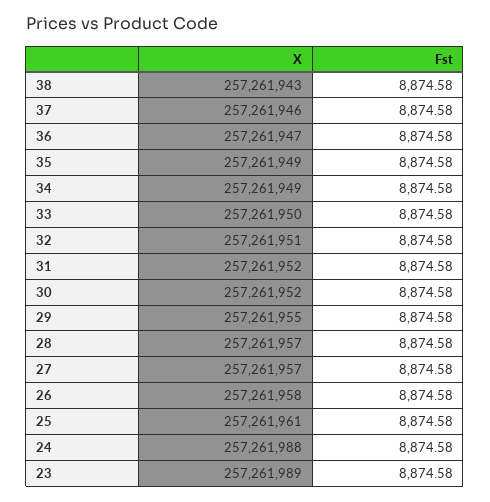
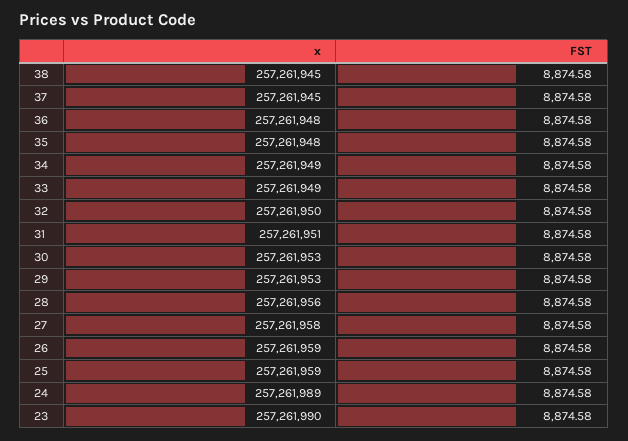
  {
    "X": {
-     "38": 257261943,
+     "38": 257261945,
-     "37": 257261946,
+     "37": 257261945,
-     "36": 257261947,
+     "36": 257261948,
-     "35": 257261949,
+     "35": 257261948,
      "34": 257261949,
-     "33": 257261950,
+     "33": 257261949,
-     "32": 257261951,
+     "32": 257261950,
-     "31": 257261952,
+     "31": 257261951,
-     "30": 257261952,
+     "30": 257261953,
-     "29": 257261955,
+     "29": 257261953,
-     "28": 257261957,
+     "28": 257261956,
-     "27": 257261957,
+     "27": 257261958,
-     "26": 257261958,
+     "26": 257261959,
-     "25": 257261961,
+     "25": 257261959,
-     "24": 257261988,
+     "24": 257261989,
-     "23": 257261989
+     "23": 257261990
    },
    "Fst": {
      "38": 8874.58,
      "37": 8874.58,
      "36": 8874.58,
      "35": 8874.58,
      "34": 8874.58,
      "33": 8874.58,
      "32": 8874.58,
      "31": 8874.58,
      "30": 8874.58,
      "29": 8874.58,
      "28": 8874.58,
      "27": 8874.58,
      "26": 8874.58,
      "25": 8874.58,
      "24": 8874.58,
      "23": 8874.58
    }
  }

